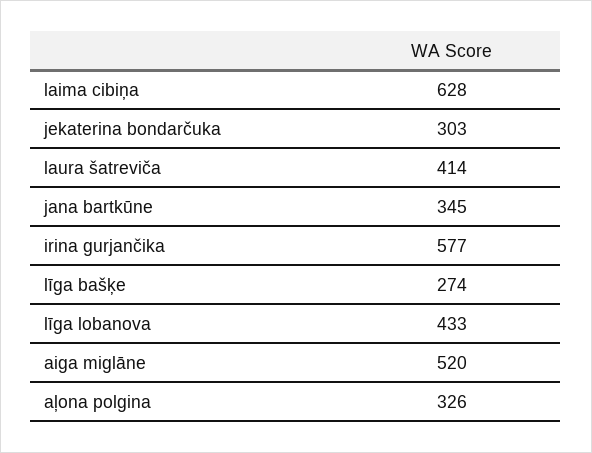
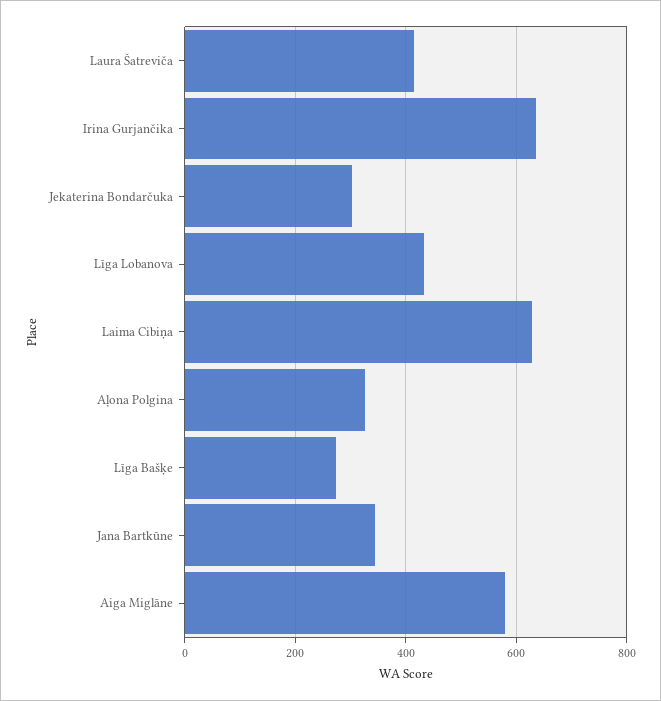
  {
    "laima cibiņa": 628,
    "jekaterina bondarčuka": 303,
    "laura šatreviča": 414,
    "jana bartkūne": 345,
-   "irina gurjančika": 577,
+   "irina gurjančika": 640,
    "līga bašķe": 274,
    "līga lobanova": 433,
-   "aiga miglāne": 520,
+   "aiga miglāne": 580,
    "aļona polgina": 326
  }

